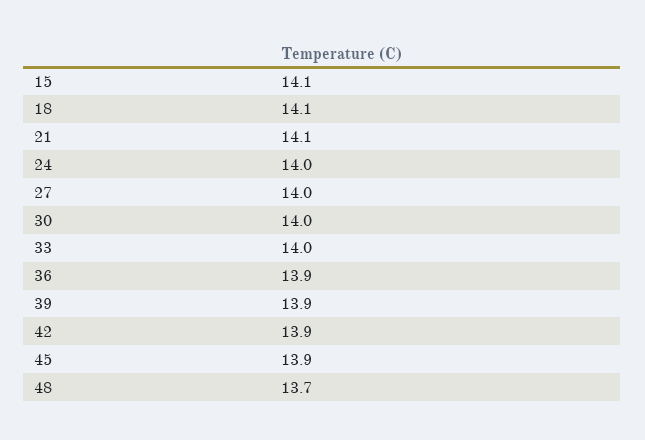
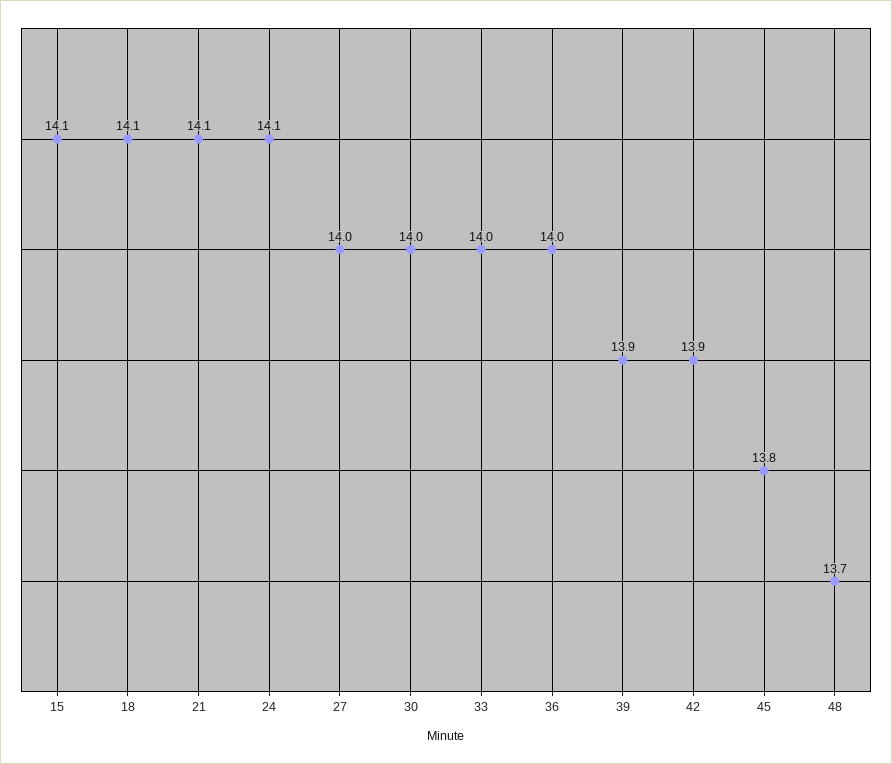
  {
    "15": 14.1,
    "18": 14.1,
    "21": 14.1,
-   "24": 14,
+   "24": 14.1,
    "27": 14,
    "30": 14,
    "33": 14,
-   "36": 13.9,
+   "36": 14,
    "39": 13.9,
    "42": 13.9,
-   "45": 13.9,
+   "45": 13.8,
    "48": 13.7
  }

